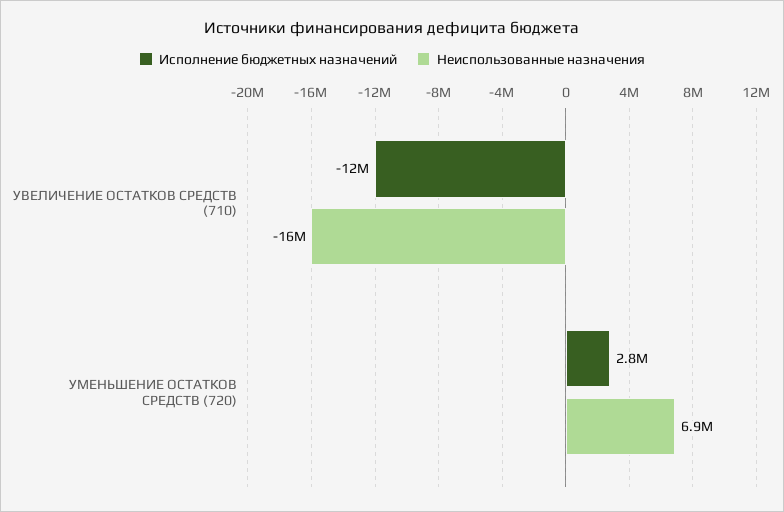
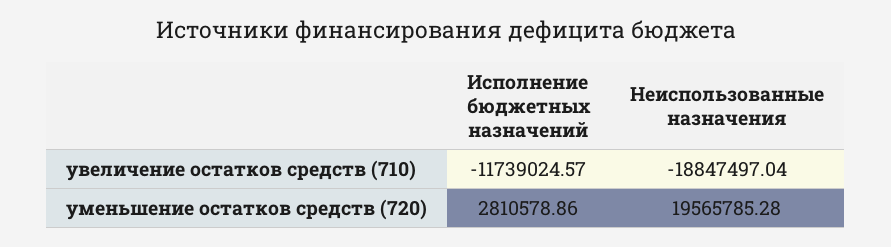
  {
    "Исполнение бюджетных назначений": {
      "УВЕЛИЧЕНИЕ ОСТАТКОВ СРЕДСТВ (710)": -11739024.57,
      "УМЕНЬШЕНИЕ ОСТАТКОВ СРЕДСТВ (720)": 2810578.86
    },
    "Неиспользованные назначения": {
-     "УВЕЛИЧЕНИЕ ОСТАТКОВ СРЕДСТВ (710)": -16000000,
+     "УВЕЛИЧЕНИЕ ОСТАТКОВ СРЕДСТВ (710)": -18847497.04,
-     "УМЕНЬШЕНИЕ ОСТАТКОВ СРЕДСТВ (720)": 6900000
+     "УМЕНЬШЕНИЕ ОСТАТКОВ СРЕДСТВ (720)": 19565785.28
    }
  }

